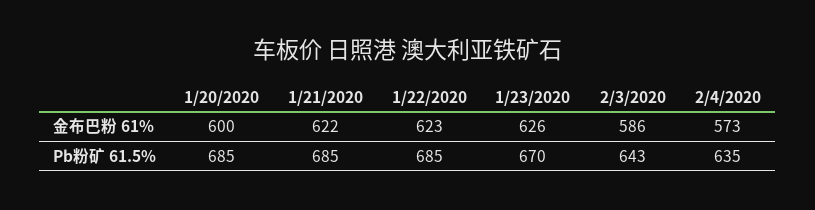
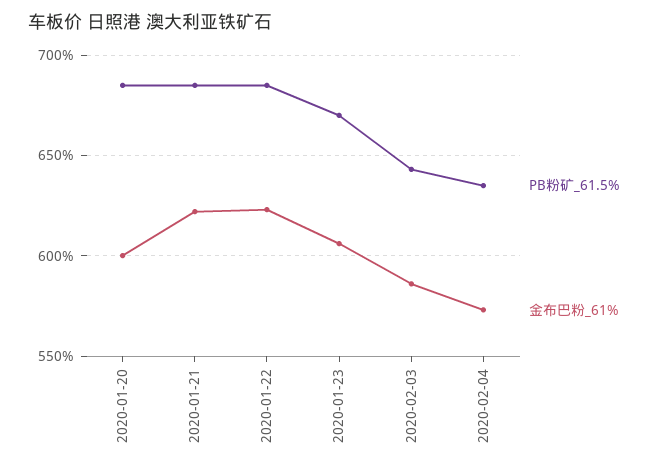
  {
    "金布巴粉 61%": {
      "1/20/2020": 600,
      "1/21/2020": 622,
      "1/22/2020": 623,
-     "1/23/2020": 626,
+     "1/23/2020": 605,
      "2/3/2020": 586,
      "2/4/2020": 573
    },
    "Pb粉矿 61.5%": {
      "1/20/2020": 685,
      "1/21/2020": 685,
      "1/22/2020": 685,
      "1/23/2020": 670,
      "2/3/2020": 643,
      "2/4/2020": 635
    }
  }

